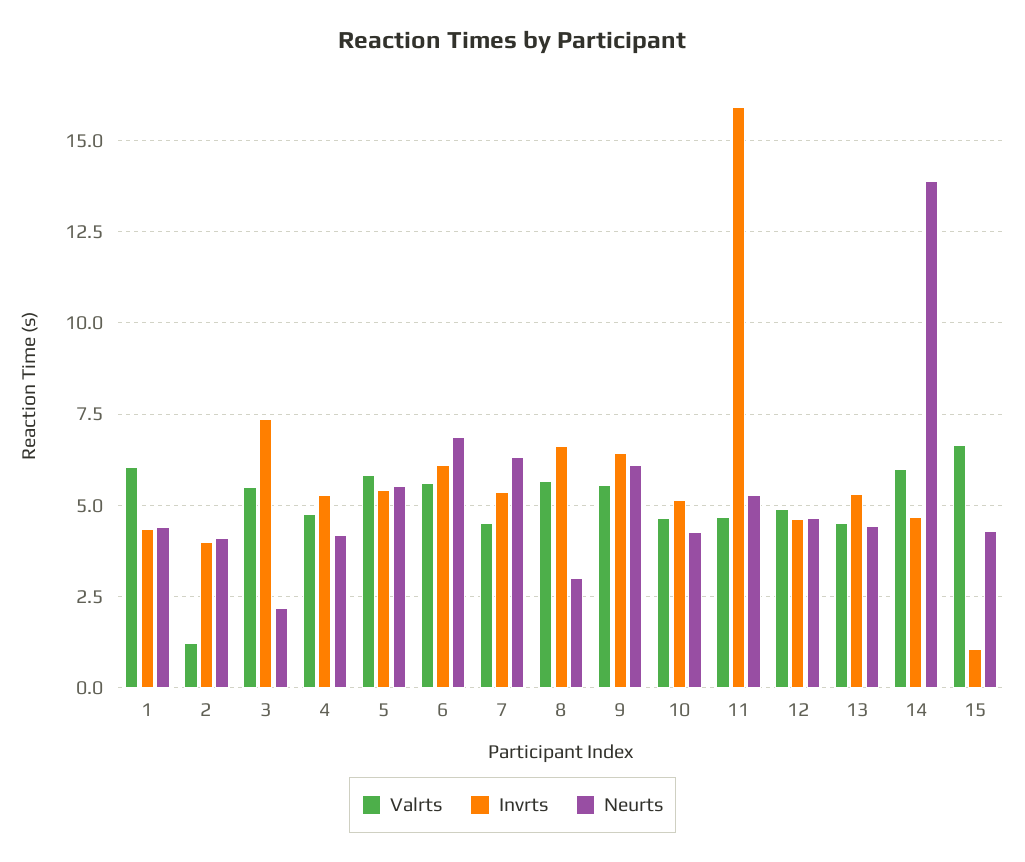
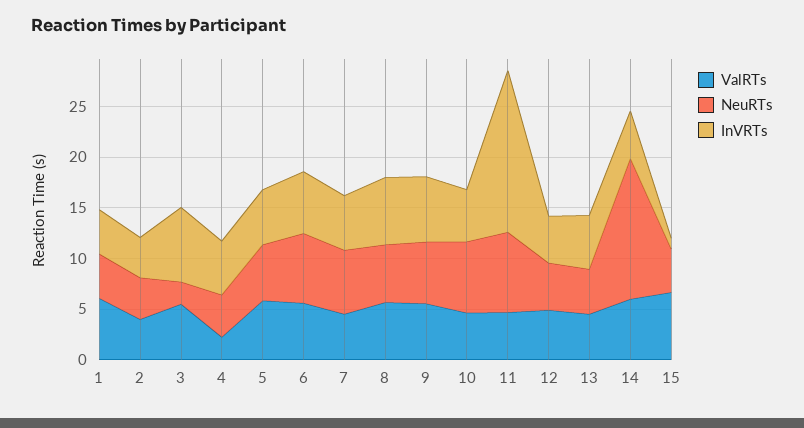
  {
    "Valrts": {
      "1": 6,
-     "2": 1.25,
+     "2": 4,
      "3": 5.5,
-     "4": 4.75,
+     "4": 2,
      "5": 5.75,
      "6": 5.5,
      "7": 4.5,
      "8": 5.75,
      "9": 5.5,
      "10": 4.75,
      "11": 4.75,
      "12": 5,
      "13": 4.5,
      "14": 6,
      "15": 6.75
    },
    "Invrts": {
      "1": 4.25,
      "2": 4,
      "3": 7.25,
      "4": 5.25,
      "5": 5.5,
      "6": 6,
      "7": 5.25,
      "8": 6.5,
      "9": 6.5,
      "10": 5.25,
      "11": 16,
      "12": 4.5,
      "13": 5.25,
      "14": 4.75,
      "15": 1
    },
    "Neurts": {
      "1": 4.5,
      "2": 4,
      "3": 2.25,
      "4": 4.25,
      "5": 5.5,
      "6": 7,
      "7": 6.25,
-     "8": 3,
+     "8": 6,
      "9": 6,
-     "10": 4.25,
+     "10": 7,
-     "11": 5.25,
+     "11": 8,
      "12": 4.75,
      "13": 4.5,
      "14": 14,
      "15": 4.25
    }
  }

